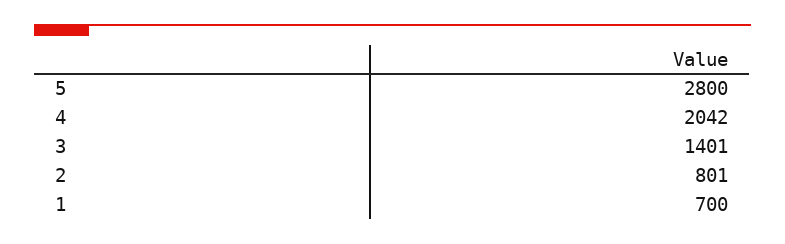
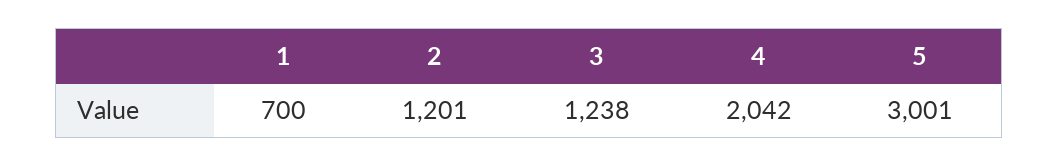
  {
-   "5": 2800,
+   "5": 3001,
    "4": 2042,
-   "3": 1401,
+   "3": 1238,
-   "2": 801,
+   "2": 1201,
    "1": 700
  }

